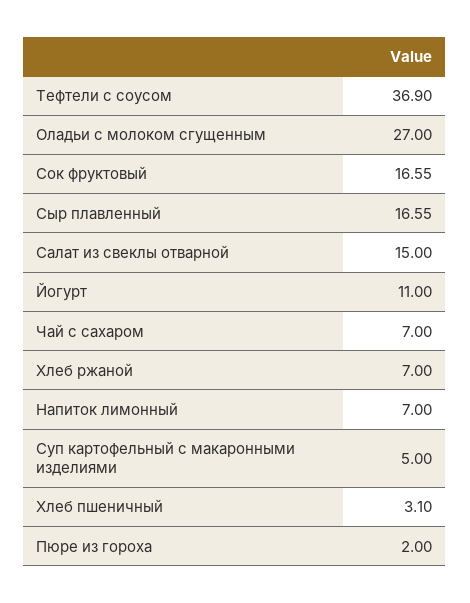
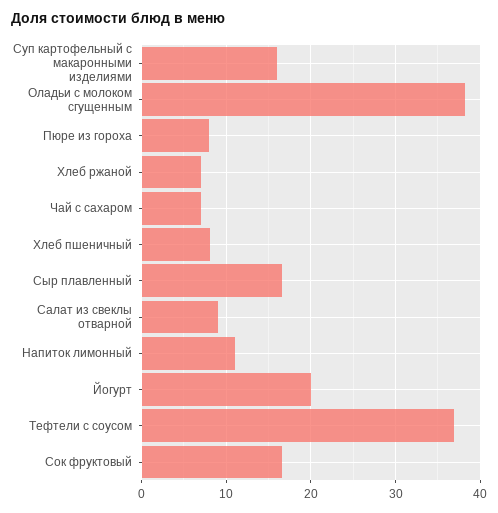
  {
    "Тефтели с соусом": 36.9,
-   "Оладьи с молоком сгущенным": 27,
+   "Оладьи с молоком сгущенным": 38,
    "Сок фруктовый": 16.55,
    "Сыр плавленный": 16.55,
-   "Салат из свеклы отварной": 15,
+   "Салат из свеклы отварной": 9,
-   "Йогурт": 11,
+   "Йогурт": 20,
    "Чай с сахаром": 7,
    "Хлеб ржаной": 7,
-   "Напиток лимонный": 7,
+   "Напиток лимонный": 11,
-   "Суп картофельный с макаронными изделиями": 5,
+   "Суп картофельный с макаронными изделиями": 16,
-   "Хлеб пшеничный": 3.1,
+   "Хлеб пшеничный": 8,
-   "Пюре из гороха": 2
+   "Пюре из гороха": 8
  }

